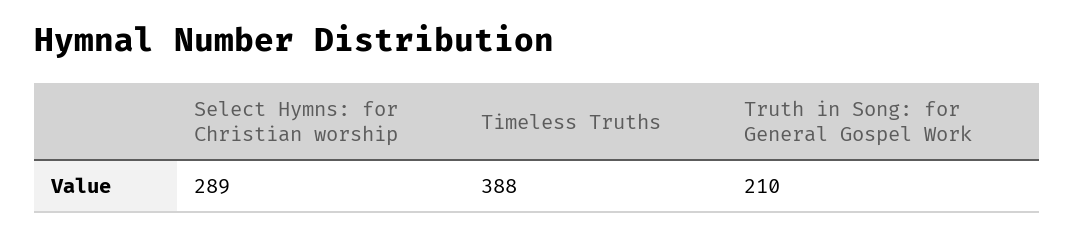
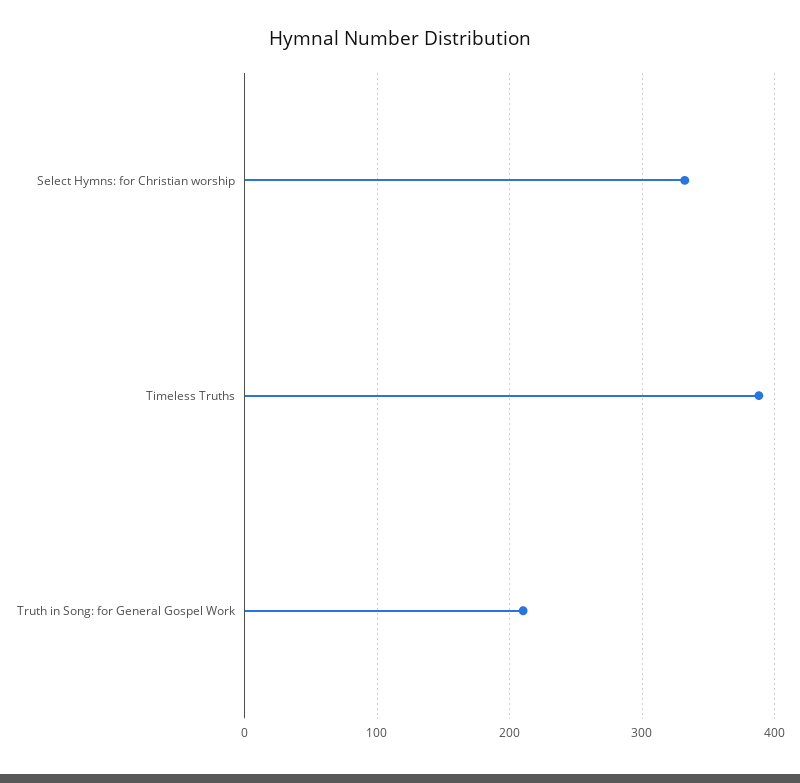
  {
-   "Select Hymns: for Christian worship": 289,
+   "Select Hymns: for Christian worship": 330,
    "Timeless Truths": 388,
    "Truth in Song: for General Gospel Work": 210
  }

